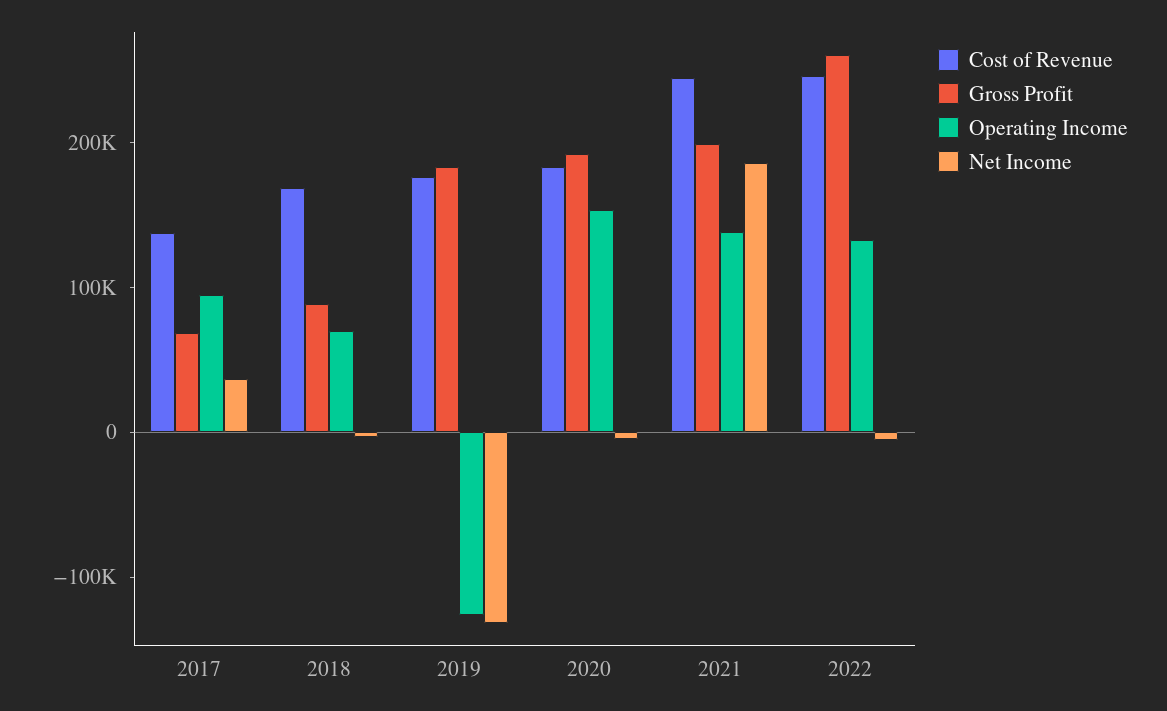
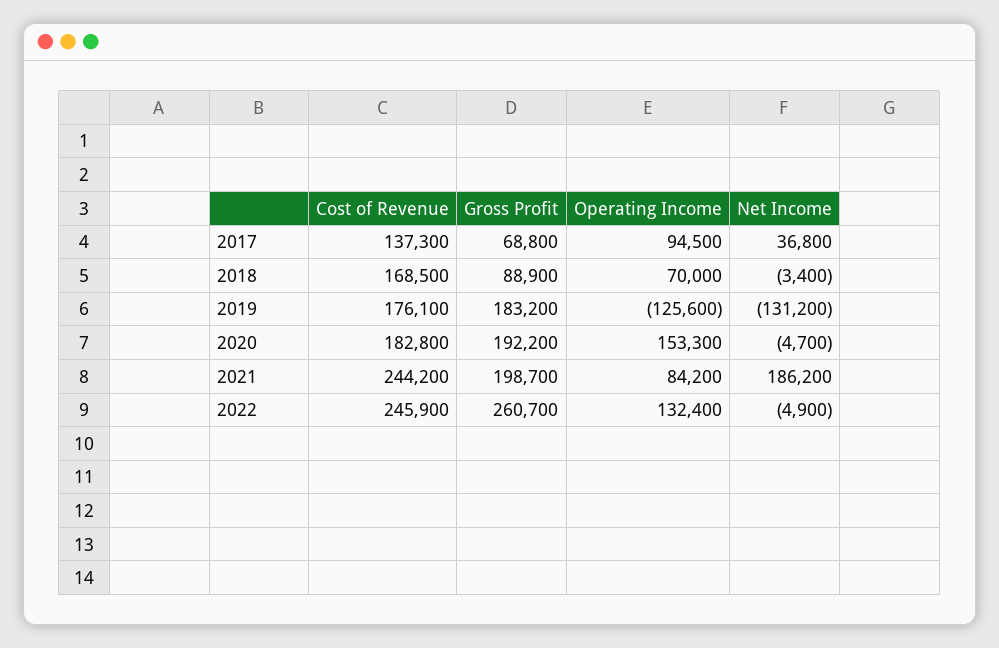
  {
    "Cost of Revenue": {
      "2017": 137300,
      "2018": 168500,
      "2019": 176100,
      "2020": 182800,
      "2021": 244200,
      "2022": 245900
    },
    "Gross Profit": {
      "2017": 68800,
      "2018": 88900,
      "2019": 183200,
      "2020": 192200,
      "2021": 198700,
      "2022": 260700
    },
    "Operating Income": {
      "2017": 94500,
      "2018": 70000,
      "2019": -125600,
      "2020": 153300,
-     "2021": 140000,
+     "2021": 84200,
      "2022": 132400
    },
    "Net Income": {
      "2017": 36800,
      "2018": -3400,
      "2019": -131200,
      "2020": -4700,
      "2021": 186200,
      "2022": -4900
    }
  }

